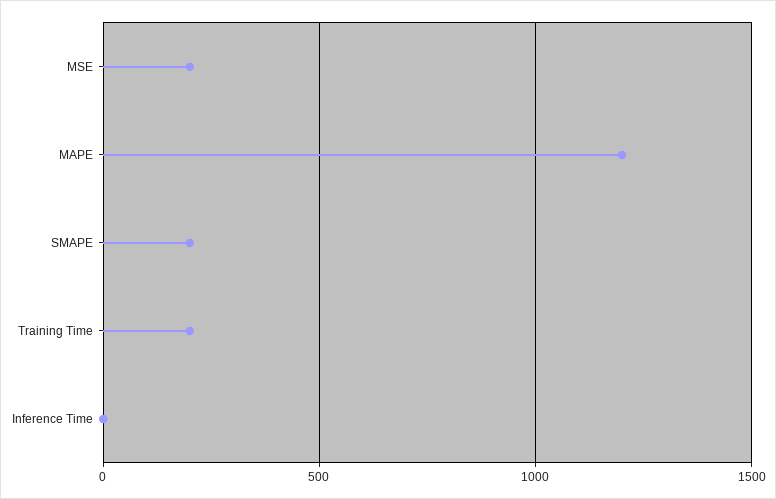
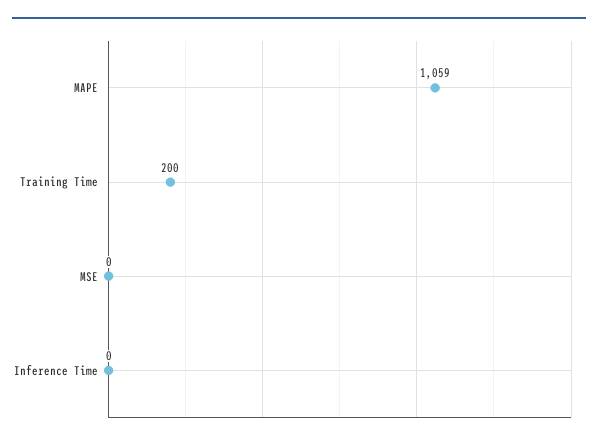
  {
-   "MSE": 200,
+   "MSE": 0,
-   "MAPE": 1200,
+   "MAPE": 1059,
-   "SMAPE": 200,
    "Training Time": 200,
    "Inference Time": 0
  }

